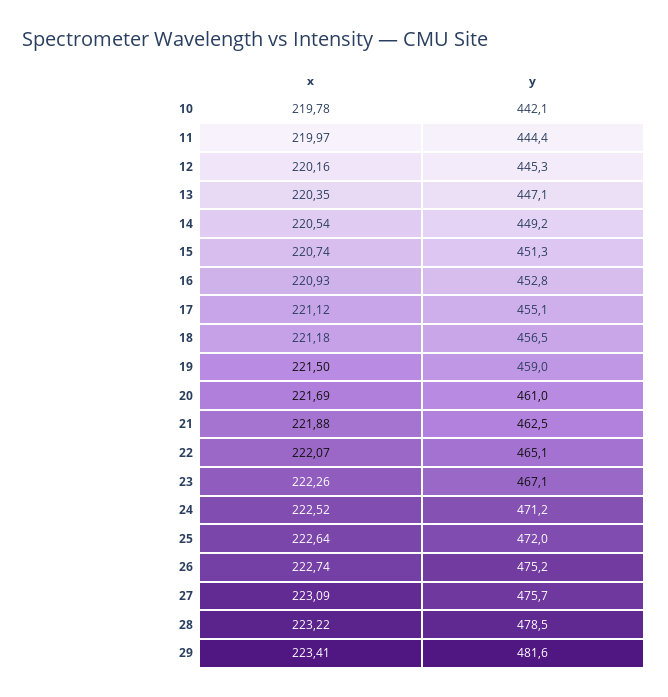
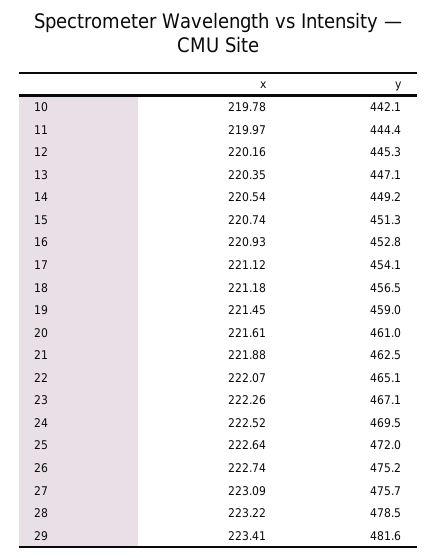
  {
    "x": {
      "10": 219.78,
      "11": 219.97,
      "12": 220.16,
      "13": 220.35,
      "14": 220.54,
      "15": 220.74,
      "16": 220.93,
      "17": 221.12,
      "18": 221.18,
-     "19": 221.5,
+     "19": 221.45,
-     "20": 221.69,
+     "20": 221.61,
      "21": 221.88,
      "22": 222.07,
      "23": 222.26,
      "24": 222.52,
      "25": 222.64,
      "26": 222.74,
      "27": 223.09,
      "28": 223.22,
      "29": 223.41
    },
    "y": {
      "10": 442.1,
      "11": 444.4,
      "12": 445.3,
      "13": 447.1,
      "14": 449.2,
      "15": 451.3,
      "16": 452.8,
-     "17": 455.1,
+     "17": 454.1,
      "18": 456.5,
      "19": 459,
      "20": 461,
      "21": 462.5,
      "22": 465.1,
      "23": 467.1,
-     "24": 471.2,
+     "24": 469.5,
      "25": 472,
      "26": 475.2,
      "27": 475.7,
      "28": 478.5,
      "29": 481.6
    }
  }

